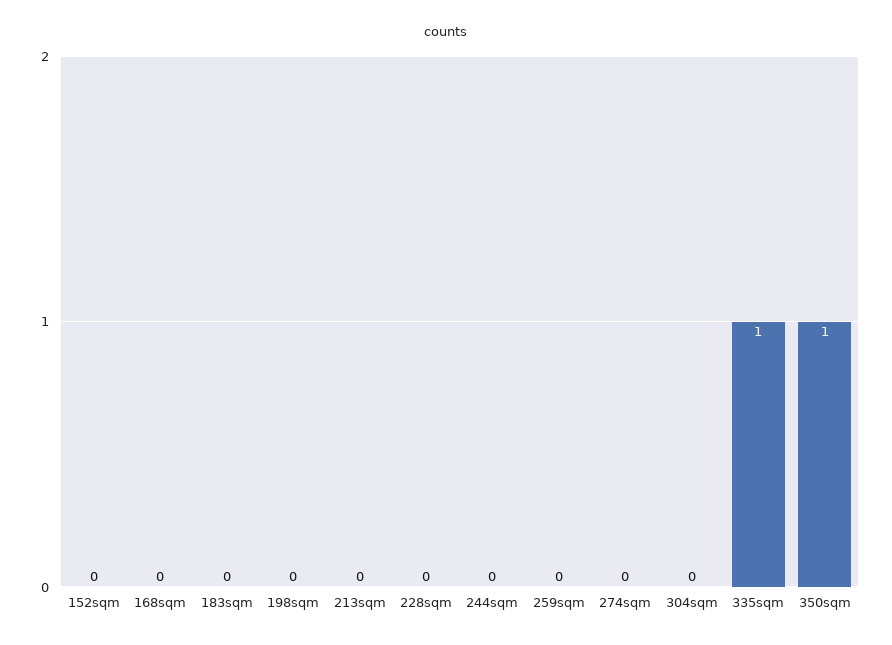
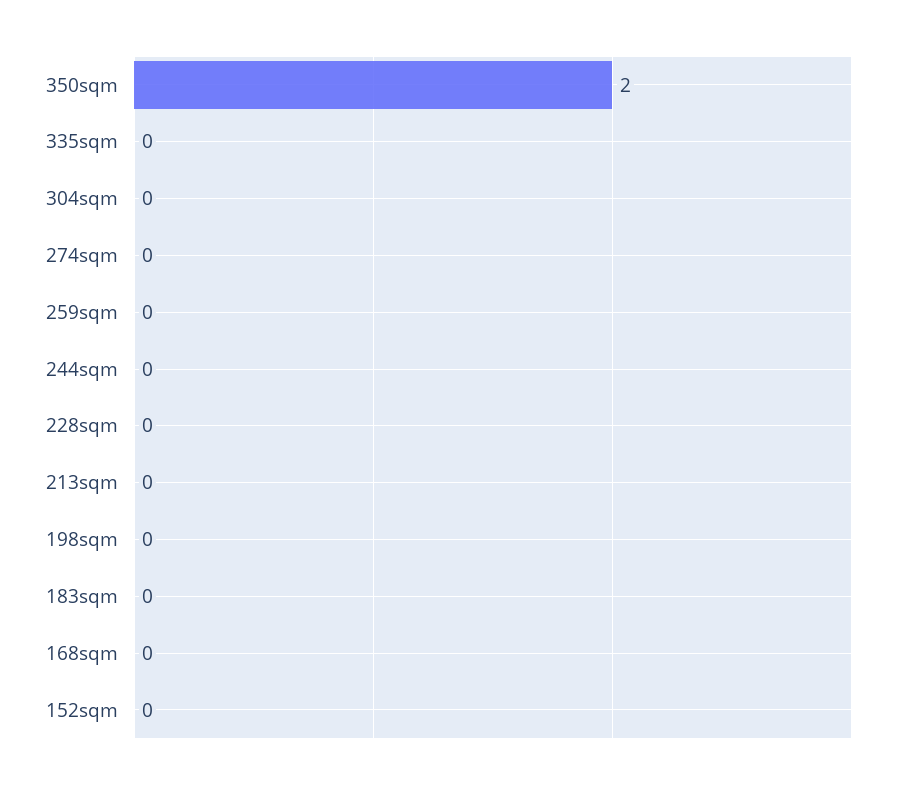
  {
    "152sqm": 0,
    "168sqm": 0,
    "183sqm": 0,
    "198sqm": 0,
    "213sqm": 0,
    "228sqm": 0,
    "244sqm": 0,
    "259sqm": 0,
    "274sqm": 0,
    "304sqm": 0,
-   "335sqm": 1,
+   "335sqm": 0,
-   "350sqm": 1
+   "350sqm": 2
  }

